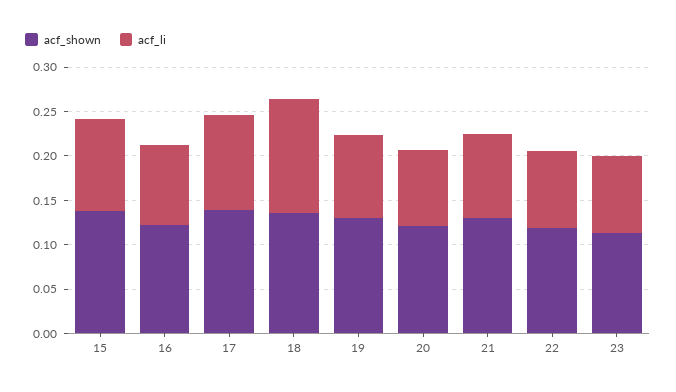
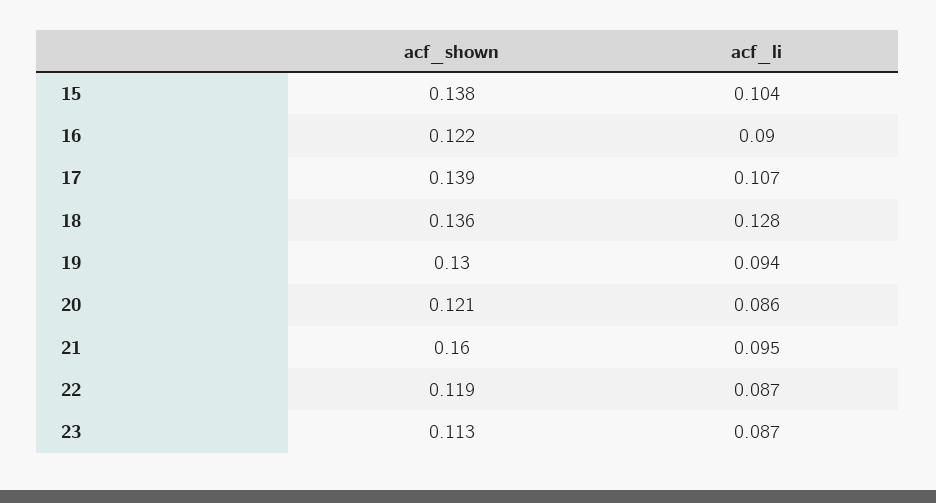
  {
    "acf_shown": {
      "15": 0.138,
      "16": 0.122,
      "17": 0.139,
      "18": 0.136,
      "19": 0.13,
      "20": 0.121,
-     "21": 0.13,
+     "21": 0.16,
      "22": 0.119,
      "23": 0.113
    },
    "acf_li": {
      "15": 0.104,
      "16": 0.09,
      "17": 0.107,
      "18": 0.128,
      "19": 0.094,
      "20": 0.086,
      "21": 0.095,
      "22": 0.087,
      "23": 0.087
    }
  }

